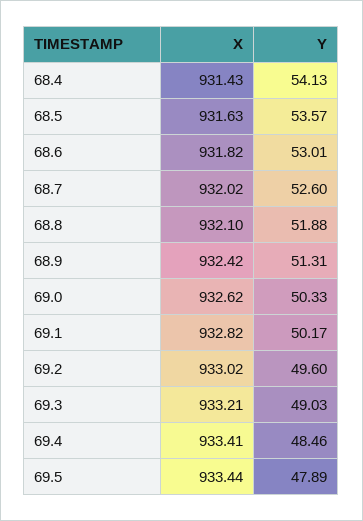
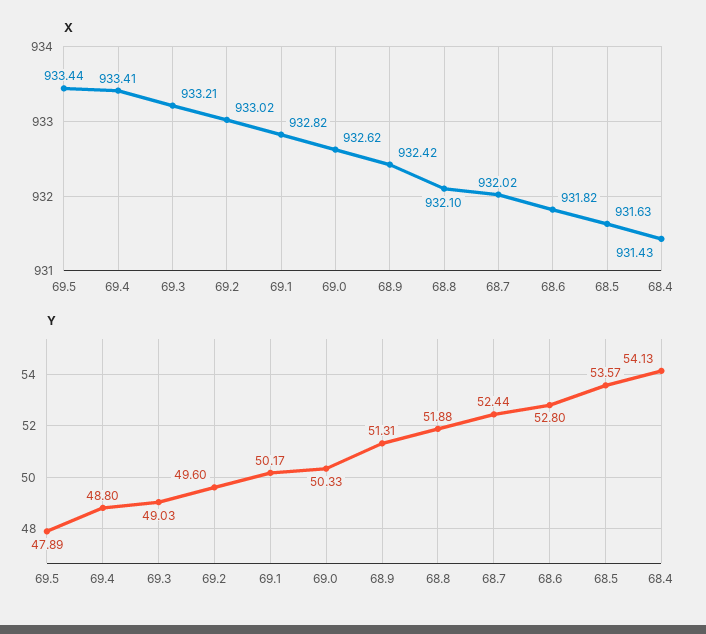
  {
    "X": {
      "68.4": 931.43,
      "68.5": 931.63,
      "68.6": 931.82,
      "68.7": 932.02,
      "68.8": 932.1,
      "68.9": 932.42,
      "69.0": 932.62,
      "69.1": 932.82,
      "69.2": 933.02,
      "69.3": 933.21,
      "69.4": 933.41,
      "69.5": 933.44
    },
    "Y": {
      "68.4": 54.13,
      "68.5": 53.57,
-     "68.6": 53.01,
+     "68.6": 52.8,
-     "68.7": 52.6,
+     "68.7": 52.44,
      "68.8": 51.88,
      "68.9": 51.31,
      "69.0": 50.33,
      "69.1": 50.17,
      "69.2": 49.6,
      "69.3": 49.03,
-     "69.4": 48.46,
+     "69.4": 48.8,
      "69.5": 47.89
    }
  }

